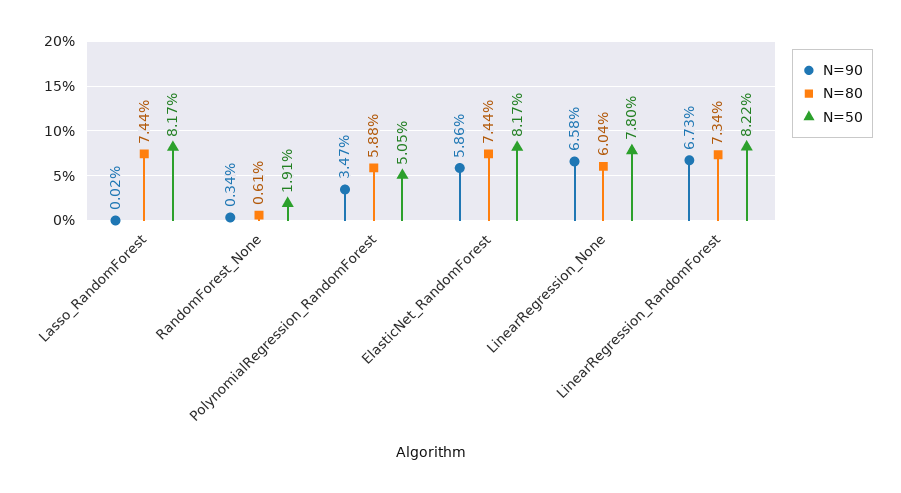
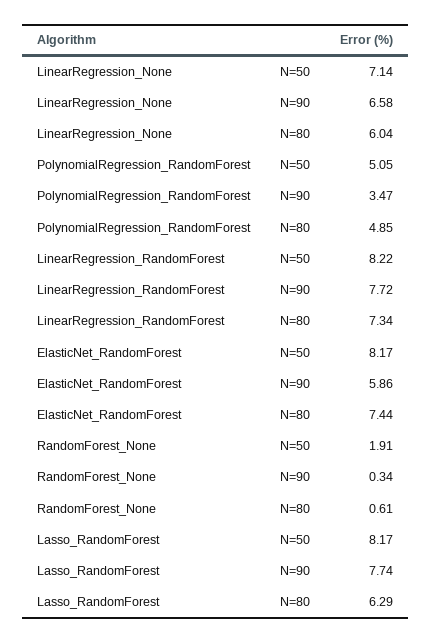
  {
    "N=90": {
-     "Lasso_RandomForest": 0.02,
+     "Lasso_RandomForest": 7.74,
      "RandomForest_None": 0.34,
      "PolynomialRegression_RandomForest": 3.47,
      "ElasticNet_RandomForest": 5.86,
      "LinearRegression_None": 6.58,
-     "LinearRegression_RandomForest": 6.73
+     "LinearRegression_RandomForest": 7.72
    },
    "N=80": {
-     "Lasso_RandomForest": 7.44,
+     "Lasso_RandomForest": 6.29,
      "RandomForest_None": 0.61,
-     "PolynomialRegression_RandomForest": 5.88,
+     "PolynomialRegression_RandomForest": 4.85,
      "ElasticNet_RandomForest": 7.44,
      "LinearRegression_None": 6.04,
      "LinearRegression_RandomForest": 7.34
    },
    "N=50": {
      "Lasso_RandomForest": 8.17,
      "RandomForest_None": 1.91,
      "PolynomialRegression_RandomForest": 5.05,
      "ElasticNet_RandomForest": 8.17,
-     "LinearRegression_None": 7.8,
+     "LinearRegression_None": 7.14,
      "LinearRegression_RandomForest": 8.22
    }
  }

